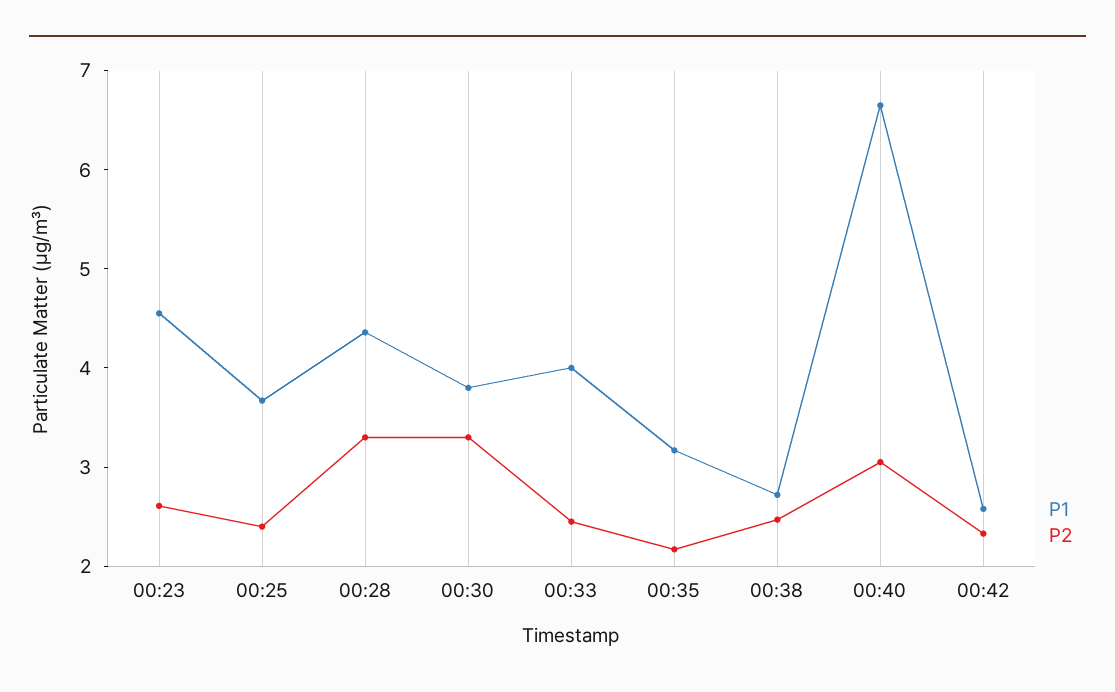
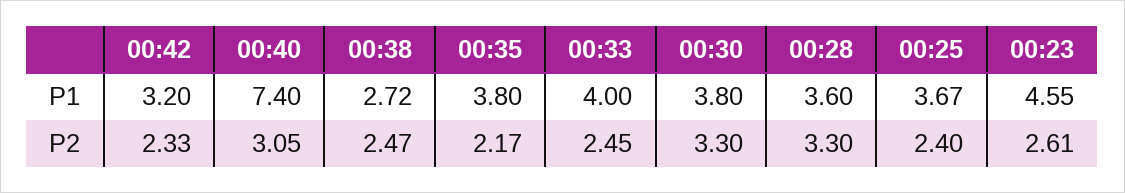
  {
    "P1": {
      "00:23": 4.55,
      "00:25": 3.67,
-     "00:28": 4.4,
+     "00:28": 3.6,
      "00:30": 3.8,
      "00:33": 4,
-     "00:35": 3.2,
+     "00:35": 3.8,
      "00:38": 2.72,
-     "00:40": 6.6,
+     "00:40": 7.4,
-     "00:42": 2.6
+     "00:42": 3.2
    },
    "P2": {
      "00:23": 2.61,
      "00:25": 2.4,
      "00:28": 3.3,
      "00:30": 3.3,
      "00:33": 2.45,
      "00:35": 2.17,
      "00:38": 2.47,
      "00:40": 3.05,
      "00:42": 2.33
    }
  }

